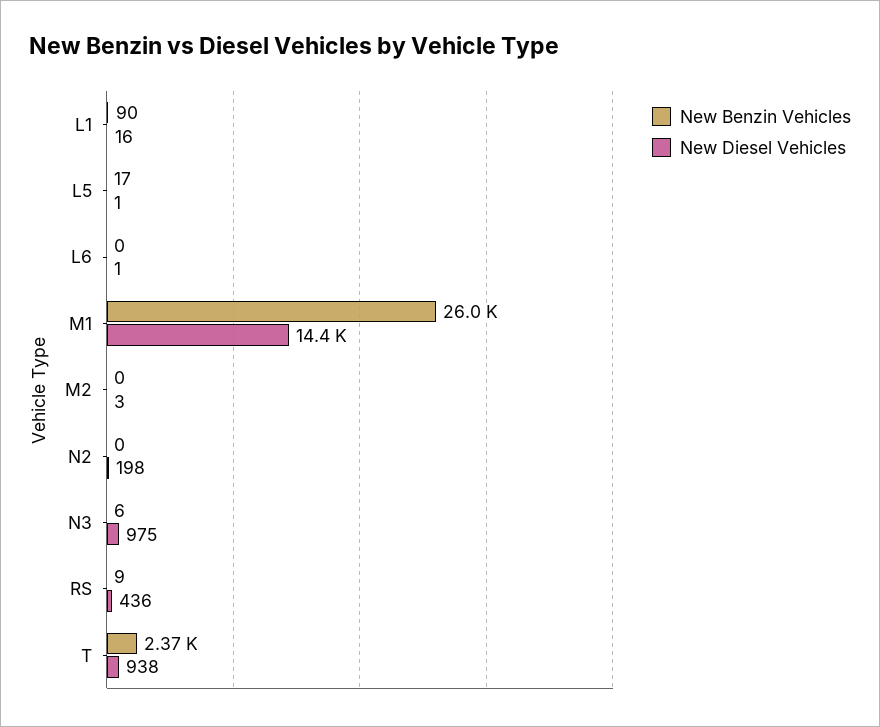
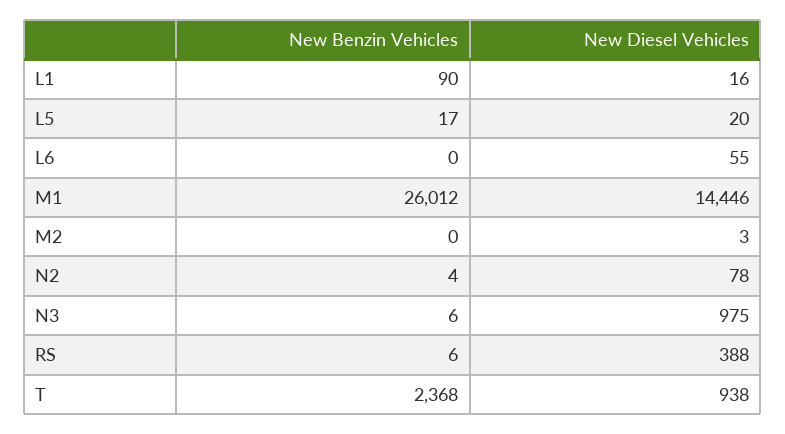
  {
    "New Benzin Vehicles": {
      "L1": 90,
      "L5": 17,
      "L6": 0,
      "M1": 26012,
      "M2": 0,
-     "N2": 0,
+     "N2": 4,
      "N3": 6,
-     "RS": 9,
+     "RS": 6,
      "T": 2368
    },
    "New Diesel Vehicles": {
      "L1": 16,
-     "L5": 1,
+     "L5": 20,
-     "L6": 1,
+     "L6": 55,
      "M1": 14446,
      "M2": 3,
-     "N2": 198,
+     "N2": 78,
      "N3": 975,
-     "RS": 436,
+     "RS": 388,
      "T": 938
    }
  }

